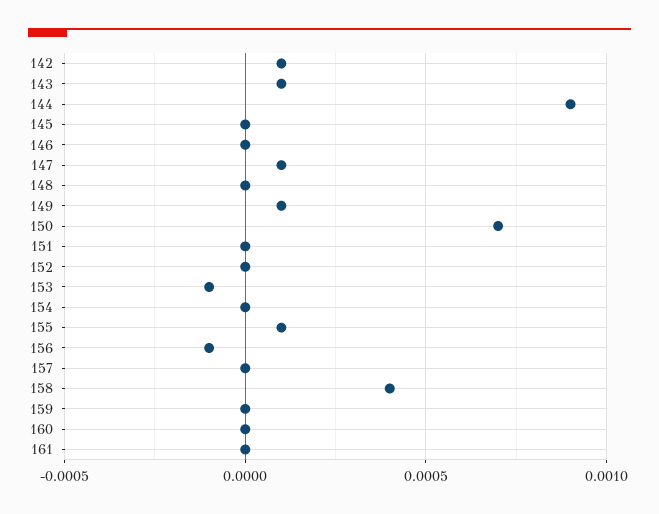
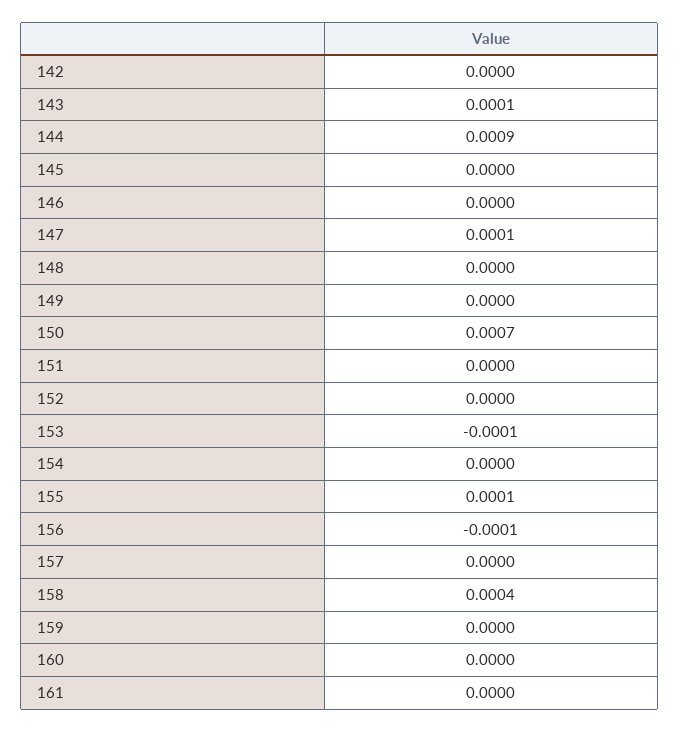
  {
-   "142": 0.0001,
+   "142": 0,
    "143": 0.0001,
    "144": 0.0009,
    "145": 0,
    "146": 0,
    "147": 0.0001,
    "148": 0,
-   "149": 0.0001,
+   "149": 0,
    "150": 0.0007,
    "151": 0,
    "152": 0,
    "153": -0.0001,
    "154": 0,
    "155": 0.0001,
    "156": -0.0001,
    "157": 0,
    "158": 0.0004,
    "159": 0,
    "160": 0,
    "161": 0
  }

